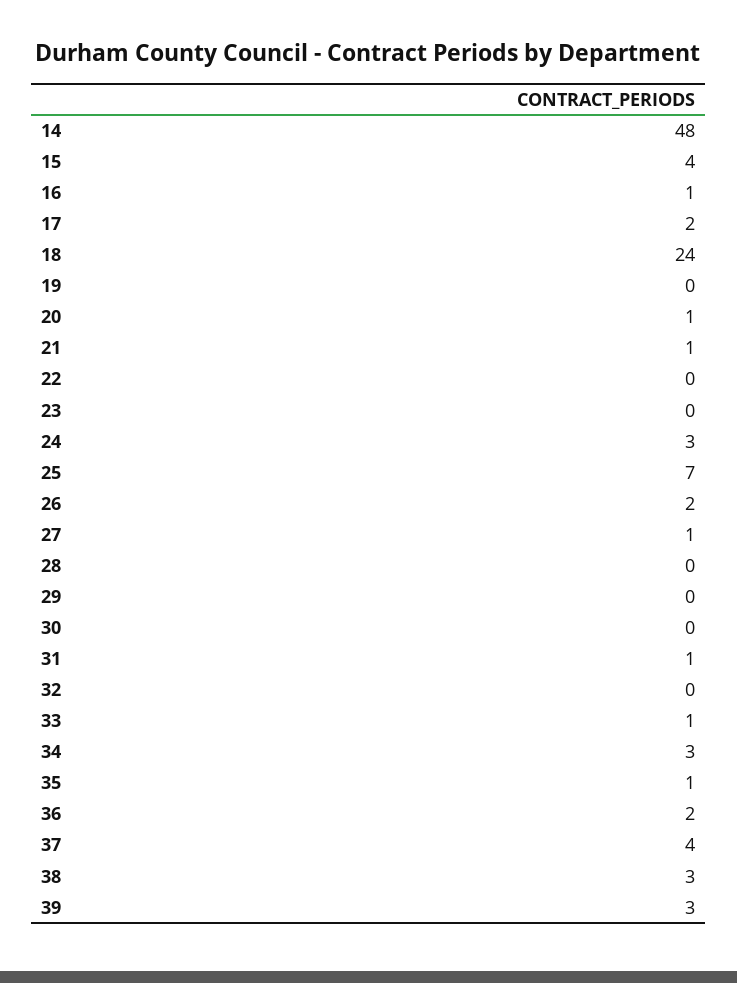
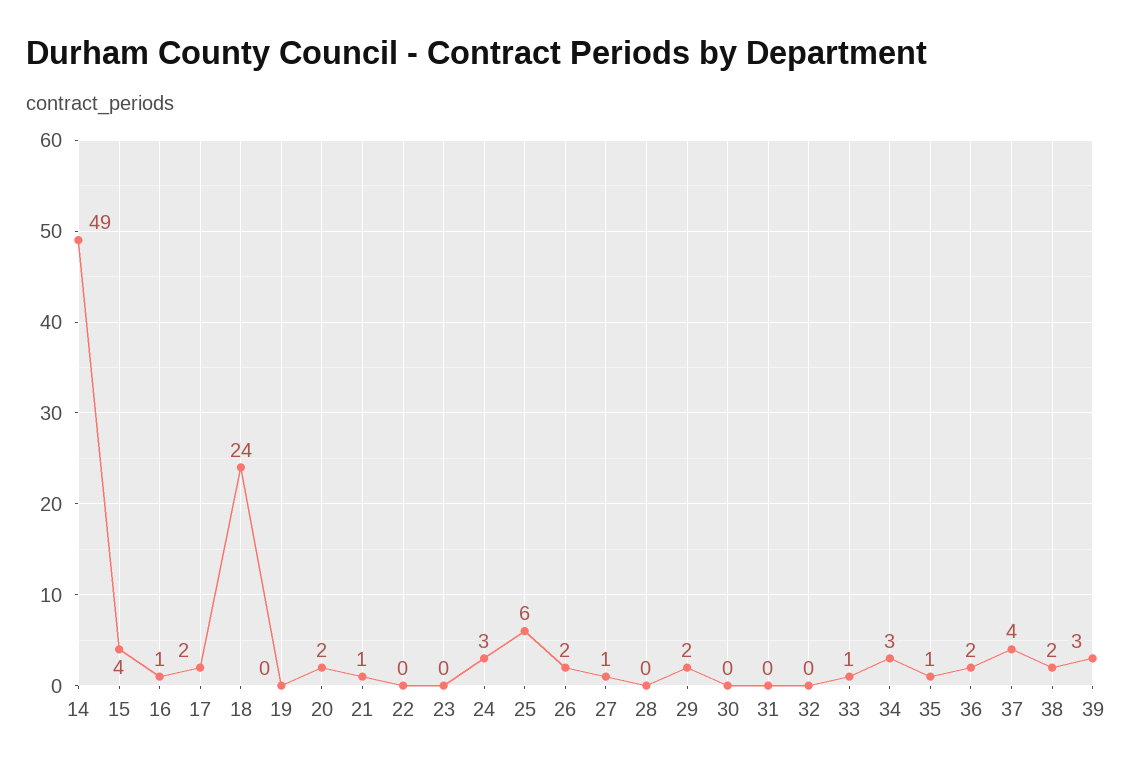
  {
-   "14": 48,
+   "14": 49,
    "15": 4,
    "16": 1,
    "17": 2,
    "18": 24,
    "19": 0,
-   "20": 1,
+   "20": 2,
    "21": 1,
    "22": 0,
    "23": 0,
    "24": 3,
-   "25": 7,
+   "25": 6,
    "26": 2,
    "27": 1,
    "28": 0,
-   "29": 0,
+   "29": 2,
    "30": 0,
-   "31": 1,
+   "31": 0,
    "32": 0,
    "33": 1,
    "34": 3,
    "35": 1,
    "36": 2,
    "37": 4,
-   "38": 3,
+   "38": 2,
    "39": 3
  }

